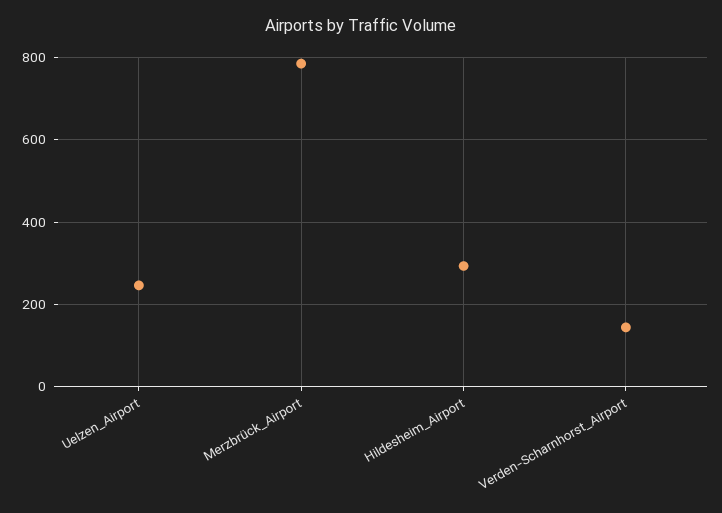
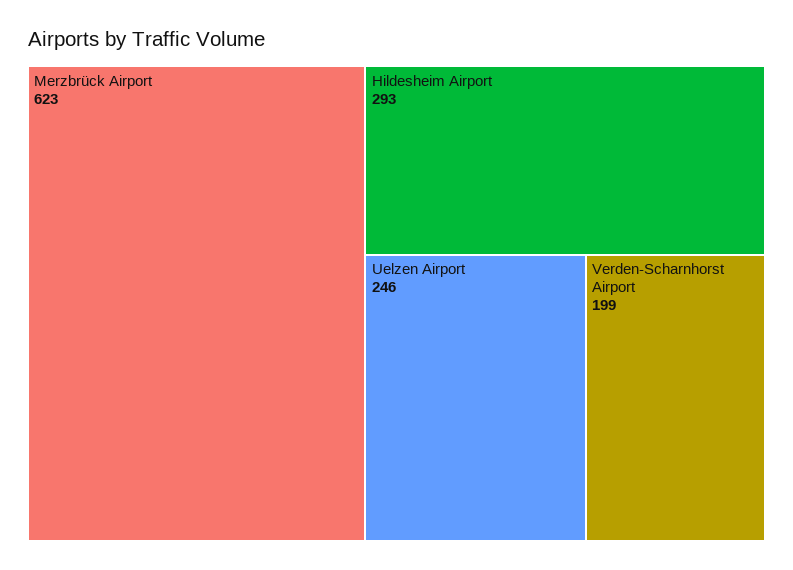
  {
    "Uelzen_Airport": 246,
-   "Merzbrück_Airport": 780,
+   "Merzbrück_Airport": 623,
    "Hildesheim_Airport": 293,
-   "Verden-Scharnhorst_Airport": 140
+   "Verden-Scharnhorst_Airport": 199
  }

